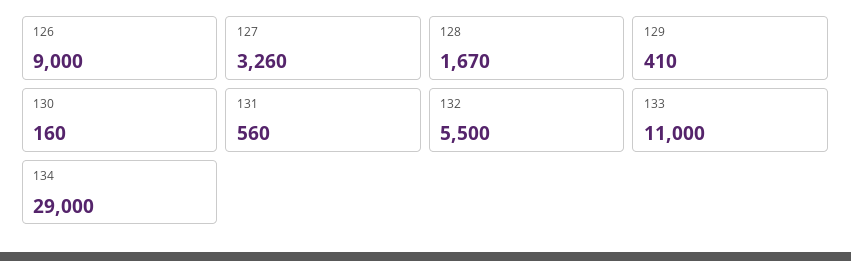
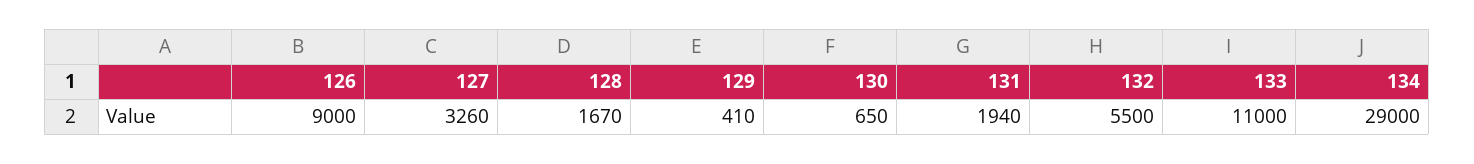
  {
    "126": 9000,
    "127": 3260,
    "128": 1670,
    "129": 410,
-   "130": 160,
+   "130": 650,
-   "131": 560,
+   "131": 1940,
    "132": 5500,
    "133": 11000,
    "134": 29000
  }

